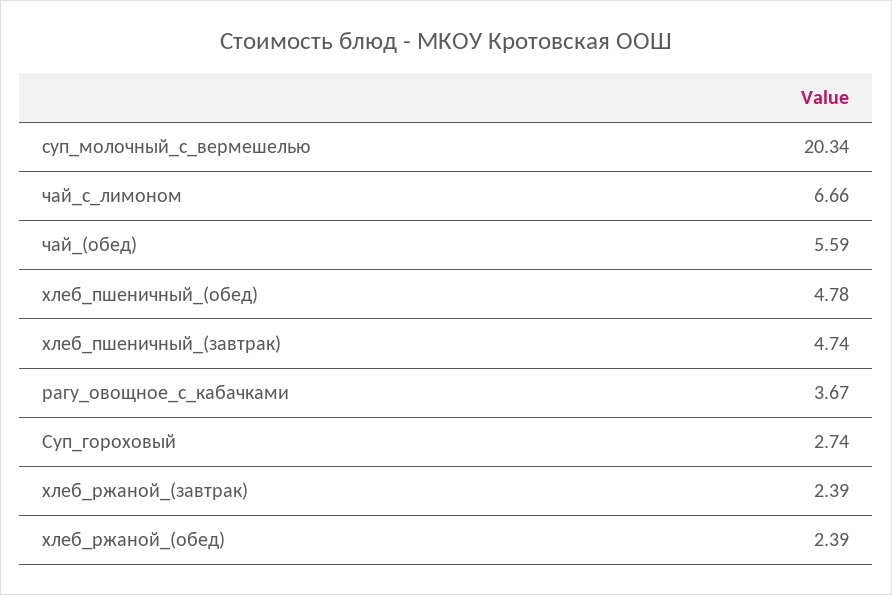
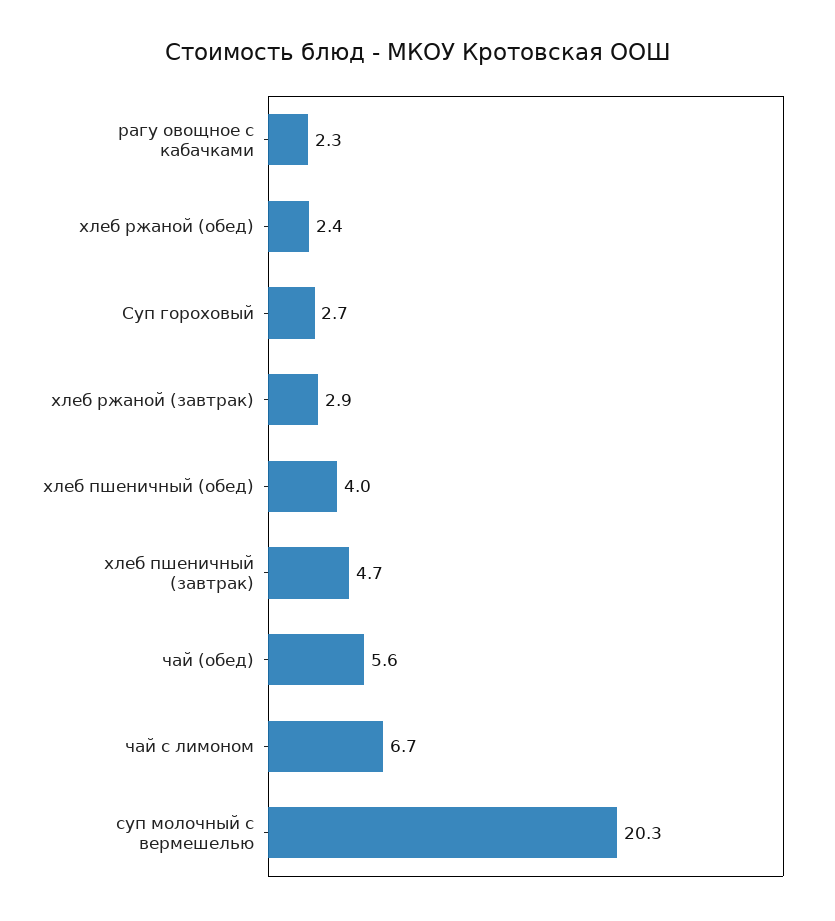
  {
    "суп_молочный_с_вермешелью": 20.34,
    "чай_с_лимоном": 6.66,
    "чай_(обед)": 5.59,
-   "хлеб_пшеничный_(обед)": 4.78,
+   "хлеб_пшеничный_(обед)": 4,
    "хлеб_пшеничный_(завтрак)": 4.74,
-   "рагу_овощное_с_кабачками": 3.67,
+   "рагу_овощное_с_кабачками": 2.3,
    "Суп_гороховый": 2.74,
-   "хлеб_ржаной_(завтрак)": 2.39,
+   "хлеб_ржаной_(завтрак)": 2.9,
    "хлеб_ржаной_(обед)": 2.39
  }

